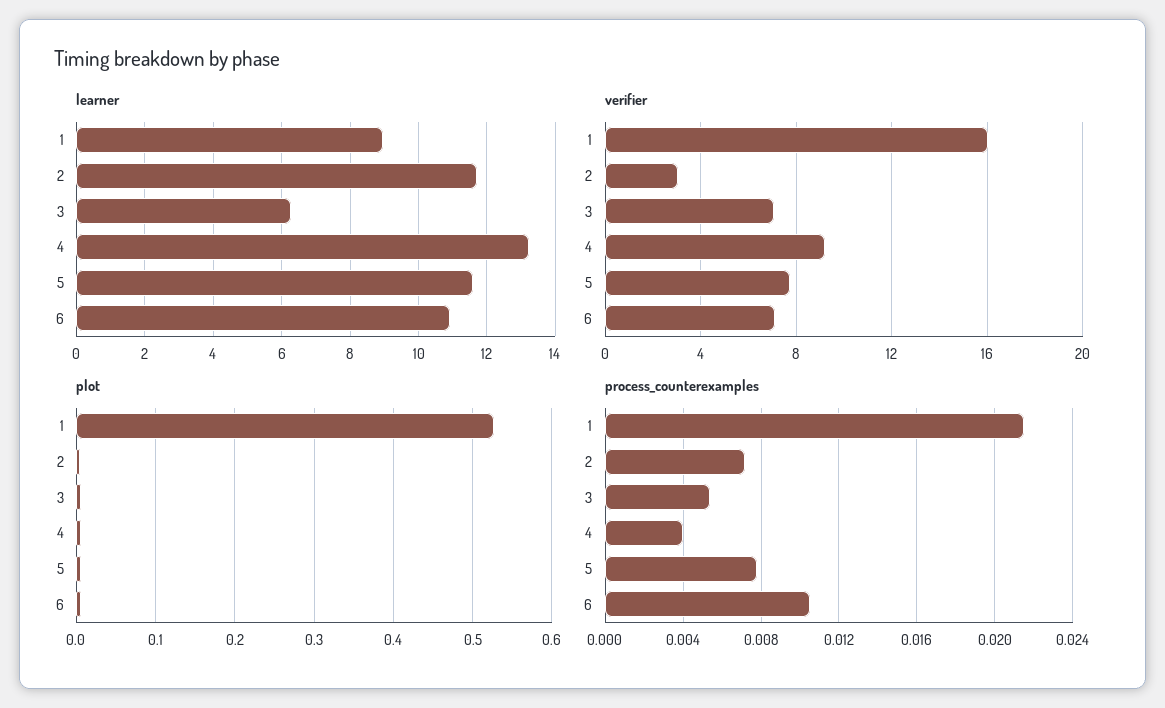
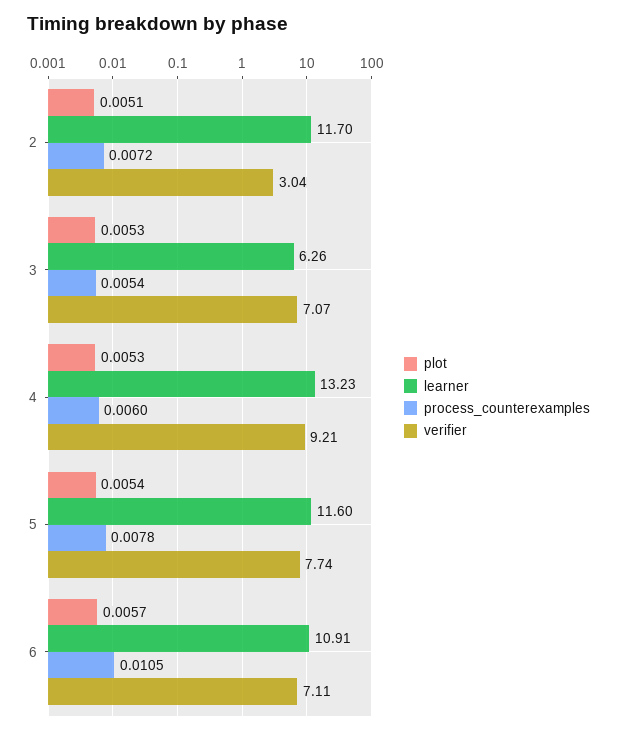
  {
    "learner": {
-     "1": 9,
      "2": 11.7,
      "3": 6.26,
      "4": 13.23,
      "5": 11.6,
      "6": 10.91
    },
    "verifier": {
-     "1": 16,
      "2": 3.04,
      "3": 7.07,
      "4": 9.21,
      "5": 7.74,
      "6": 7.11
    },
    "plot": {
-     "1": 0.53,
      "2": 0.0051,
      "3": 0.0053,
      "4": 0.0053,
      "5": 0.0054,
      "6": 0.0057
    },
    "process_counterexamples": {
-     "1": 0.0215,
      "2": 0.0072,
      "3": 0.0054,
-     "4": 0.004,
+     "4": 0.006,
      "5": 0.0078,
      "6": 0.0105
    }
  }

